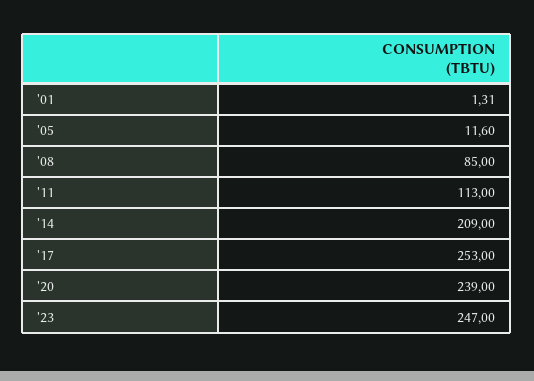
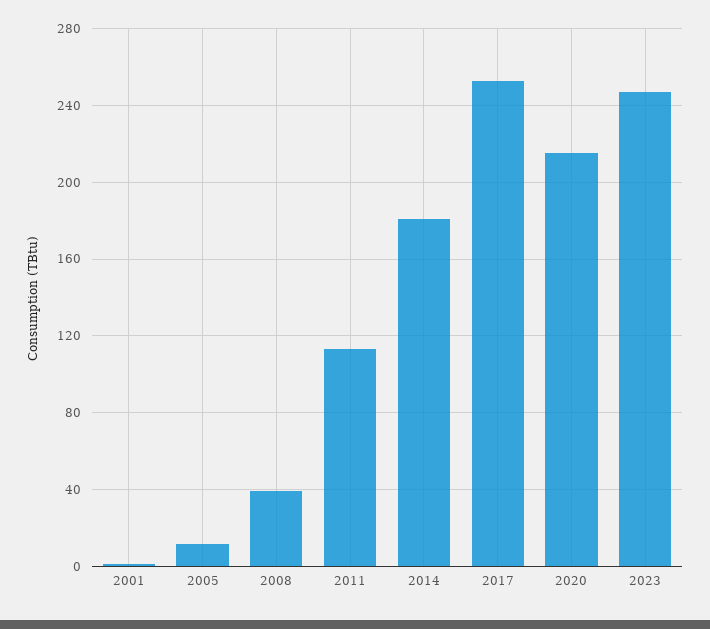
  {
    "'01": 1.31,
    "'05": 11.6,
-   "'08": 85,
+   "'08": 40,
    "'11": 113,
-   "'14": 209,
+   "'14": 180,
    "'17": 253,
-   "'20": 239,
+   "'20": 215,
    "'23": 247
  }

